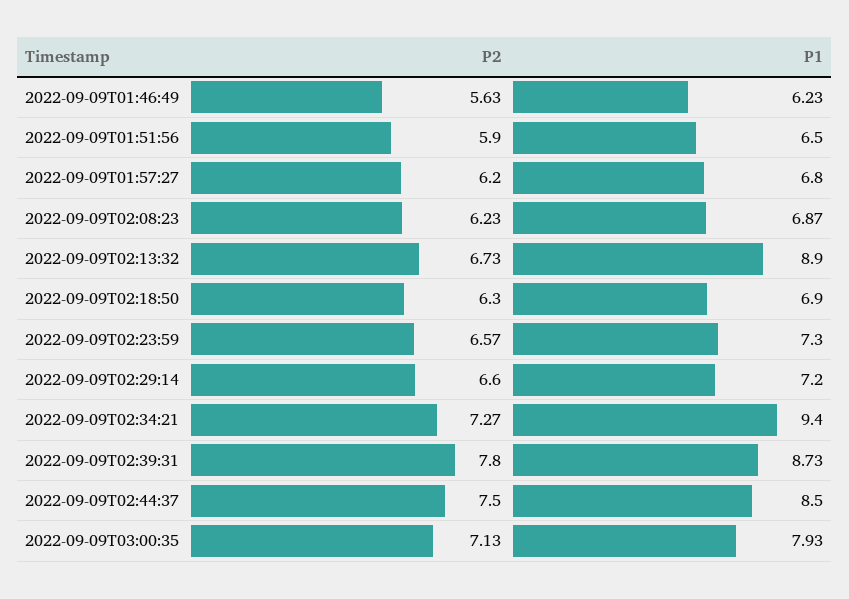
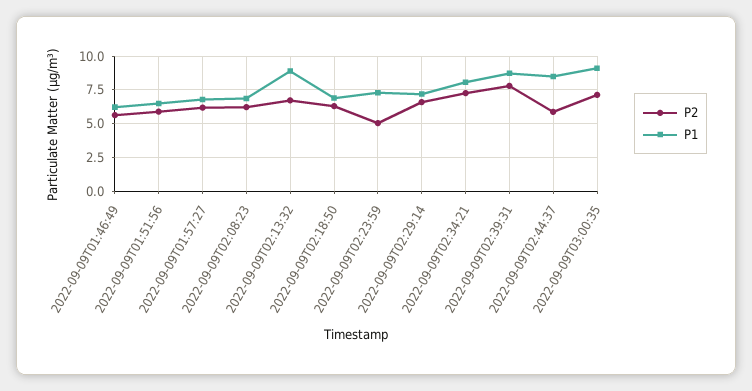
  {
    "P2": {
      "2022-09-09T01:46:49": 5.63,
      "2022-09-09T01:51:56": 5.9,
      "2022-09-09T01:57:27": 6.2,
      "2022-09-09T02:08:23": 6.23,
      "2022-09-09T02:13:32": 6.73,
      "2022-09-09T02:18:50": 6.3,
-     "2022-09-09T02:23:59": 6.57,
+     "2022-09-09T02:23:59": 5,
      "2022-09-09T02:29:14": 6.6,
      "2022-09-09T02:34:21": 7.27,
      "2022-09-09T02:39:31": 7.8,
-     "2022-09-09T02:44:37": 7.5,
+     "2022-09-09T02:44:37": 6,
      "2022-09-09T03:00:35": 7.13
    },
    "P1": {
      "2022-09-09T01:46:49": 6.23,
      "2022-09-09T01:51:56": 6.5,
      "2022-09-09T01:57:27": 6.8,
      "2022-09-09T02:08:23": 6.87,
      "2022-09-09T02:13:32": 8.9,
      "2022-09-09T02:18:50": 6.9,
      "2022-09-09T02:23:59": 7.3,
      "2022-09-09T02:29:14": 7.2,
-     "2022-09-09T02:34:21": 9.4,
+     "2022-09-09T02:34:21": 8,
      "2022-09-09T02:39:31": 8.73,
      "2022-09-09T02:44:37": 8.5,
-     "2022-09-09T03:00:35": 7.93
+     "2022-09-09T03:00:35": 9
    }
  }

